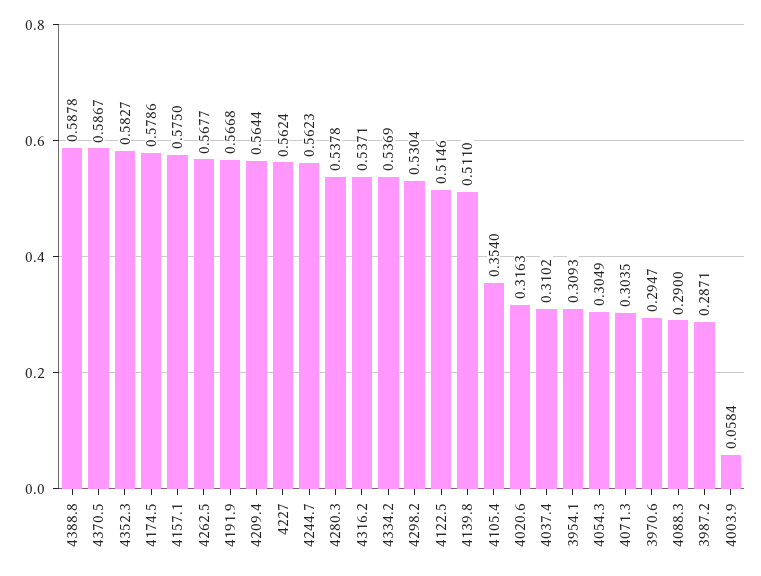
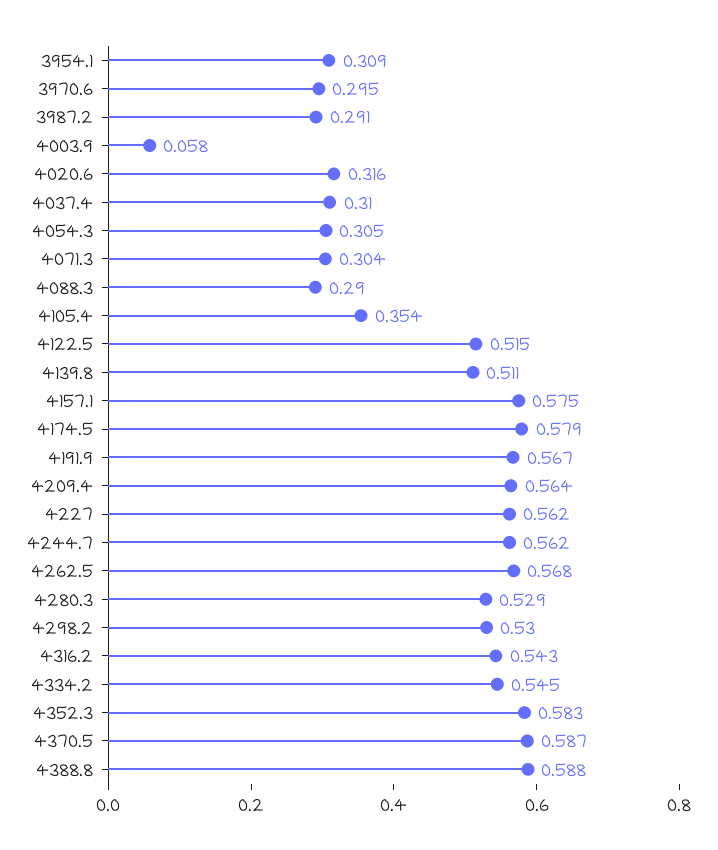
  {
    "4388.8": 0.5878,
    "4370.5": 0.5867,
    "4352.3": 0.5827,
    "4174.5": 0.5786,
    "4157.1": 0.575,
    "4262.5": 0.5677,
    "4191.9": 0.5668,
    "4209.4": 0.5644,
    "4227": 0.5624,
    "4244.7": 0.5623,
-   "4280.3": 0.5378,
+   "4280.3": 0.529,
-   "4316.2": 0.5371,
+   "4316.2": 0.543,
-   "4334.2": 0.5369,
+   "4334.2": 0.545,
    "4298.2": 0.5304,
    "4122.5": 0.5146,
    "4139.8": 0.511,
    "4105.4": 0.354,
    "4020.6": 0.3163,
    "4037.4": 0.3102,
    "3954.1": 0.3093,
    "4054.3": 0.3049,
    "4071.3": 0.3035,
    "3970.6": 0.2947,
    "4088.3": 0.29,
-   "3987.2": 0.2871,
+   "3987.2": 0.291,
    "4003.9": 0.0584
  }

